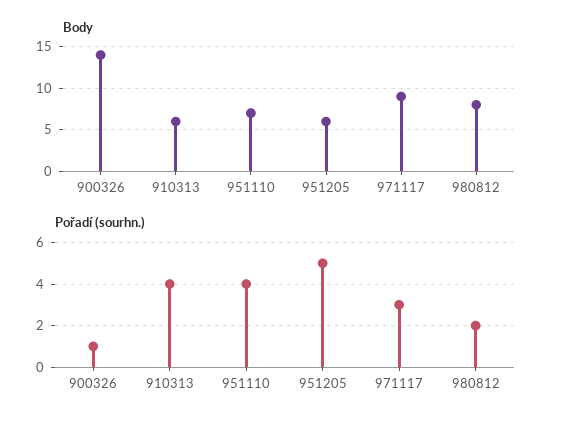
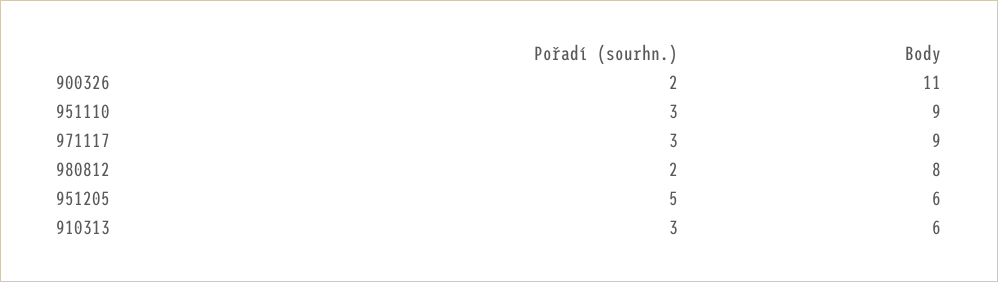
  {
    "Body": {
-     "900326": 14,
+     "900326": 11,
      "910313": 6,
-     "951110": 7,
+     "951110": 9,
      "951205": 6,
      "971117": 9,
      "980812": 8
    },
    "Pořadí (sourhn.)": {
-     "900326": 1,
+     "900326": 2,
-     "910313": 4,
+     "910313": 3,
-     "951110": 4,
+     "951110": 3,
      "951205": 5,
      "971117": 3,
      "980812": 2
    }
  }

